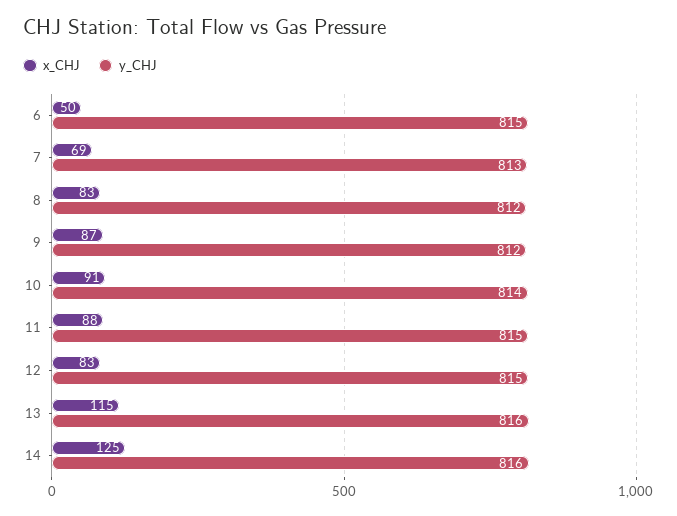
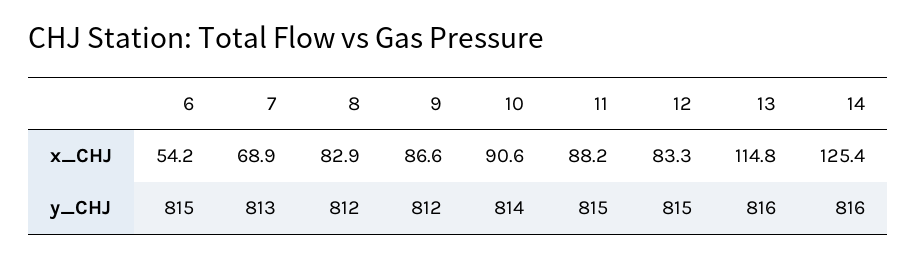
  {
    "x_CHJ": {
-     "6": 50,
+     "6": 54.2,
      "7": 68.9,
      "8": 82.9,
      "9": 86.6,
      "10": 90.6,
      "11": 88.2,
      "12": 83.3,
      "13": 114.8,
      "14": 125.4
    },
    "y_CHJ": {
      "6": 815,
      "7": 813,
      "8": 812,
      "9": 812,
      "10": 814,
      "11": 815,
      "12": 815,
      "13": 816,
      "14": 816
    }
  }

